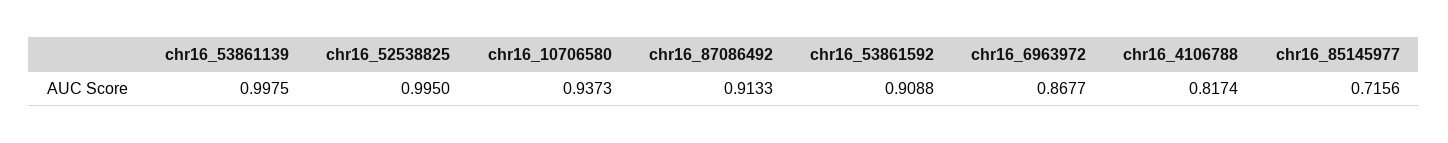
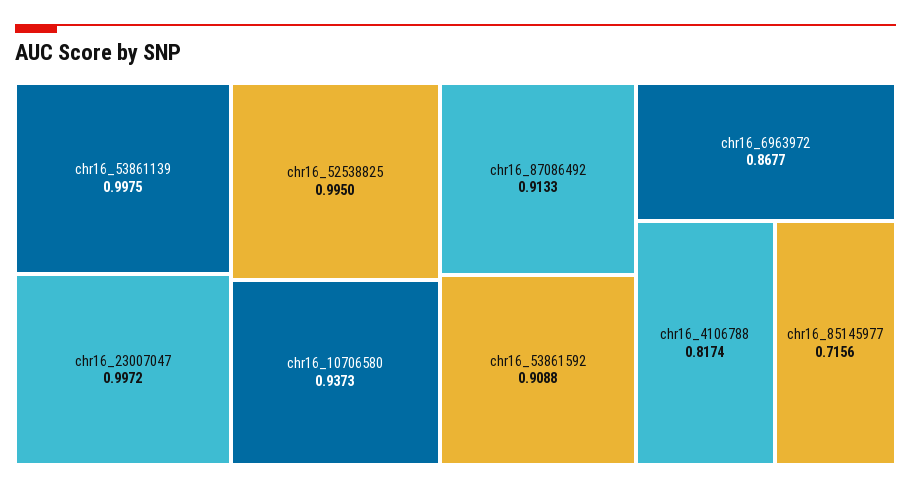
  {
    "chr16_53861139": 0.9975,
    "chr16_52538825": 0.995,
    "chr16_10706580": 0.9373,
    "chr16_87086492": 0.9133,
    "chr16_53861592": 0.9088,
    "chr16_6963972": 0.8677,
    "chr16_4106788": 0.8174,
-   "chr16_85145977": 0.7156
+   "chr16_85145977": 0.7156,
+   "chr16_23007047": 0.9972
  }

